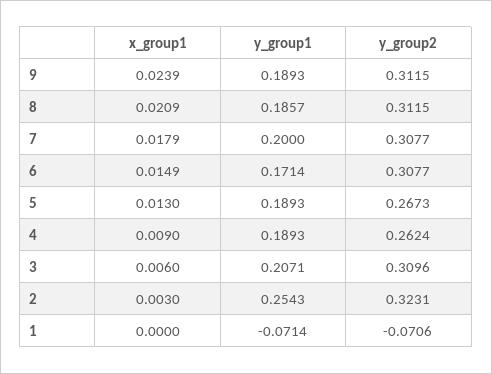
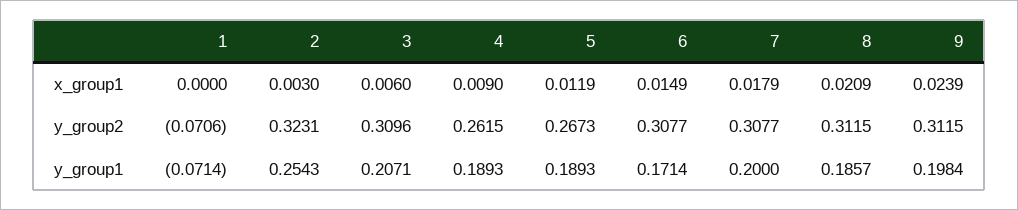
  {
    "x_group1": {
      "9": 0.0239,
      "8": 0.0209,
      "7": 0.0179,
      "6": 0.0149,
-     "5": 0.013,
+     "5": 0.0119,
      "4": 0.009,
      "3": 0.006,
      "2": 0.003,
      "1": 0
    },
    "y_group1": {
-     "9": 0.1893,
+     "9": 0.1984,
      "8": 0.1857,
      "7": 0.2,
      "6": 0.1714,
      "5": 0.1893,
      "4": 0.1893,
      "3": 0.2071,
      "2": 0.2543,
      "1": -0.0714
    },
    "y_group2": {
      "9": 0.3115,
      "8": 0.3115,
      "7": 0.3077,
      "6": 0.3077,
      "5": 0.2673,
-     "4": 0.2624,
+     "4": 0.2615,
      "3": 0.3096,
      "2": 0.3231,
      "1": -0.0706
    }
  }

